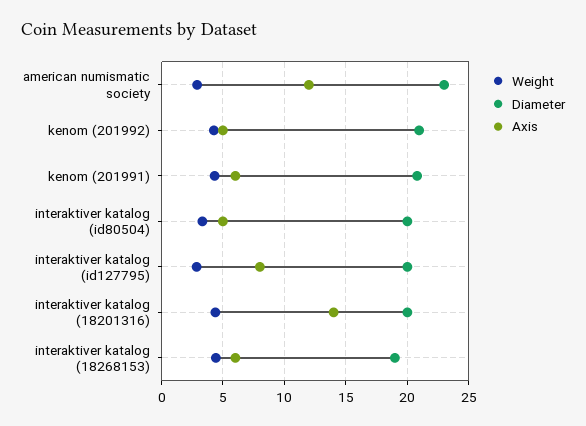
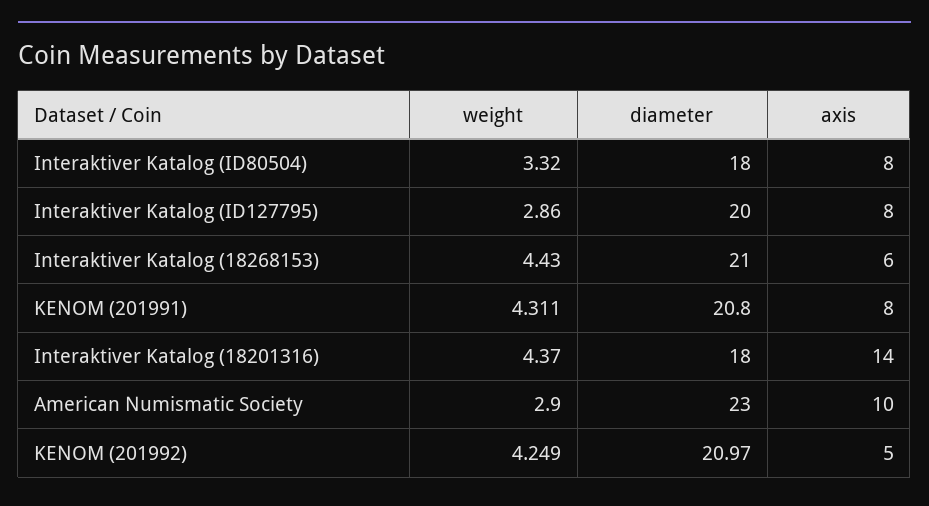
  {
    "Weight": {
      "american numismatic society": 2.9,
      "kenom (201992)": 4.249,
      "kenom (201991)": 4.311,
      "interaktiver katalog (id80504)": 3.32,
      "interaktiver katalog (id127795)": 2.86,
      "interaktiver katalog (18201316)": 4.37,
      "interaktiver katalog (18268153)": 4.43
    },
    "Diameter": {
      "american numismatic society": 23,
      "kenom (201992)": 20.97,
      "kenom (201991)": 20.8,
-     "interaktiver katalog (id80504)": 20,
+     "interaktiver katalog (id80504)": 18,
      "interaktiver katalog (id127795)": 20,
-     "interaktiver katalog (18201316)": 20,
+     "interaktiver katalog (18201316)": 18,
-     "interaktiver katalog (18268153)": 19
+     "interaktiver katalog (18268153)": 21
    },
    "Axis": {
-     "american numismatic society": 12,
+     "american numismatic society": 10,
      "kenom (201992)": 5,
-     "kenom (201991)": 6,
+     "kenom (201991)": 8,
-     "interaktiver katalog (id80504)": 5,
+     "interaktiver katalog (id80504)": 8,
      "interaktiver katalog (id127795)": 8,
      "interaktiver katalog (18201316)": 14,
      "interaktiver katalog (18268153)": 6
    }
  }

